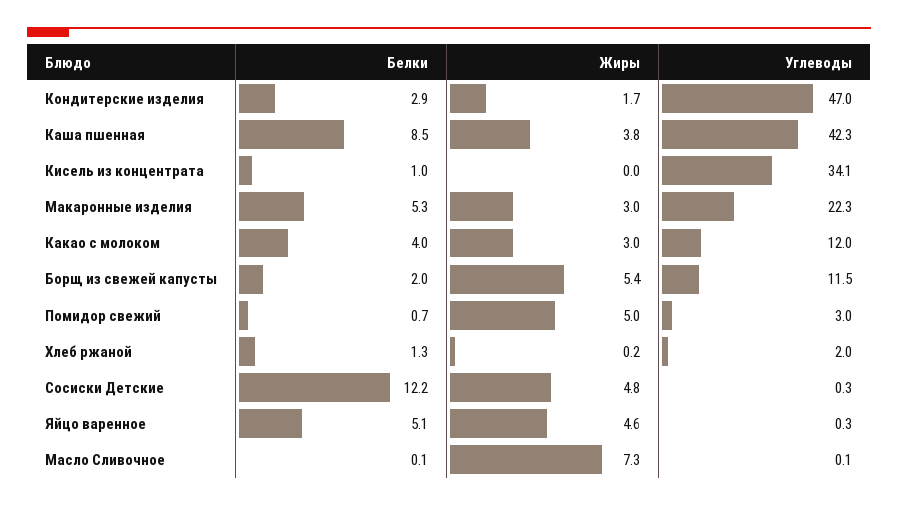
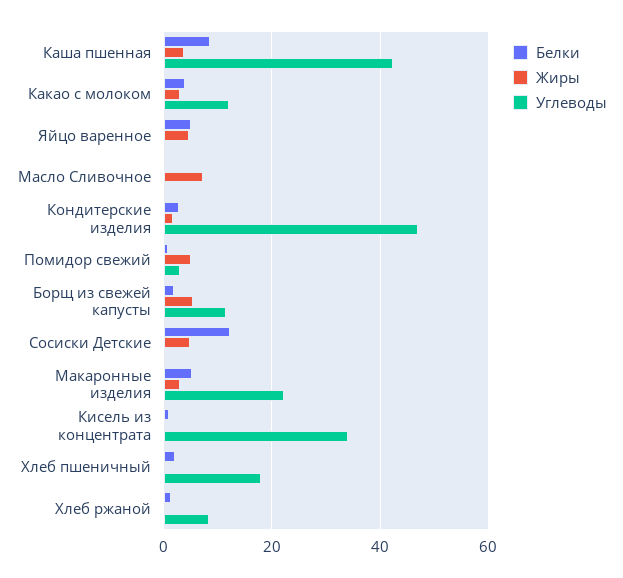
  {
    "Белки": {
      "Кондитерские изделия": 2.9,
      "Каша пшенная": 8.5,
      "Кисель из концентрата": 1,
      "Макаронные изделия": 5.3,
      "Какао с молоком": 4,
      "Борщ из свежей капусты": 2,
      "Помидор свежий": 0.7,
      "Хлеб ржаной": 1.3,
      "Сосиски Детские": 12.2,
      "Яйцо варенное": 5.1,
-     "Масло Сливочное": 0.1
+     "Масло Сливочное": 0.1,
+     "Хлеб пшеничный": 2
    },
    "Жиры": {
      "Кондитерские изделия": 1.7,
      "Каша пшенная": 3.8,
      "Кисель из концентрата": 0,
      "Макаронные изделия": 3,
      "Какао с молоком": 3,
      "Борщ из свежей капусты": 5.4,
      "Помидор свежий": 5,
      "Хлеб ржаной": 0.2,
      "Сосиски Детские": 4.8,
      "Яйцо варенное": 4.6,
-     "Масло Сливочное": 7.3
+     "Масло Сливочное": 7.3,
+     "Хлеб пшеничный": 0
    },
    "Углеводы": {
      "Кондитерские изделия": 47,
      "Каша пшенная": 42.3,
      "Кисель из концентрата": 34.1,
      "Макаронные изделия": 22.3,
      "Какао с молоком": 12,
      "Борщ из свежей капусты": 11.5,
      "Помидор свежий": 3,
-     "Хлеб ржаной": 2,
+     "Хлеб ржаной": 8,
      "Сосиски Детские": 0.3,
      "Яйцо варенное": 0.3,
-     "Масло Сливочное": 0.1
+     "Масло Сливочное": 0.1,
+     "Хлеб пшеничный": 18
    }
  }

